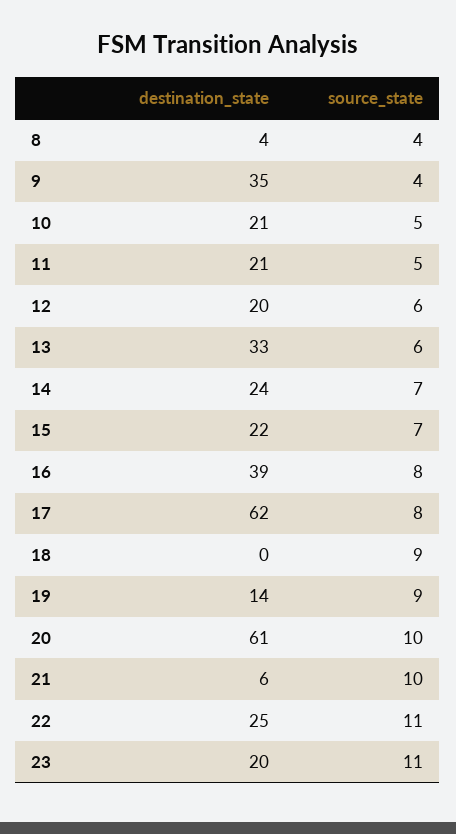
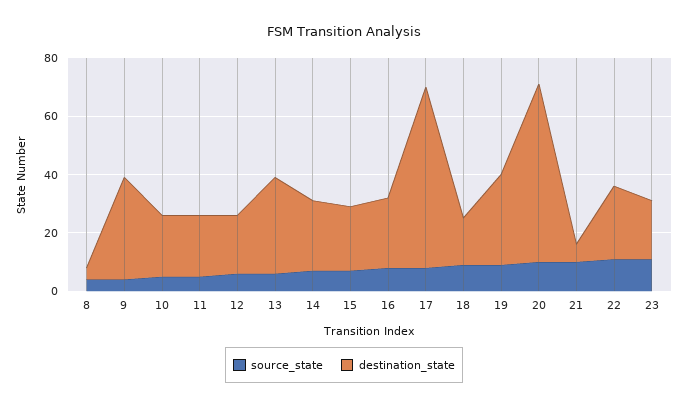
  {
    "destination_state": {
      "8": 4,
      "9": 35,
      "10": 21,
      "11": 21,
      "12": 20,
      "13": 33,
      "14": 24,
      "15": 22,
-     "16": 39,
+     "16": 25,
      "17": 62,
-     "18": 0,
+     "18": 15,
-     "19": 14,
+     "19": 30,
      "20": 61,
      "21": 6,
      "22": 25,
      "23": 20
    },
    "source_state": {
      "8": 4,
      "9": 4,
      "10": 5,
      "11": 5,
      "12": 6,
      "13": 6,
      "14": 7,
      "15": 7,
      "16": 8,
      "17": 8,
      "18": 9,
      "19": 9,
      "20": 10,
      "21": 10,
      "22": 11,
      "23": 11
    }
  }

